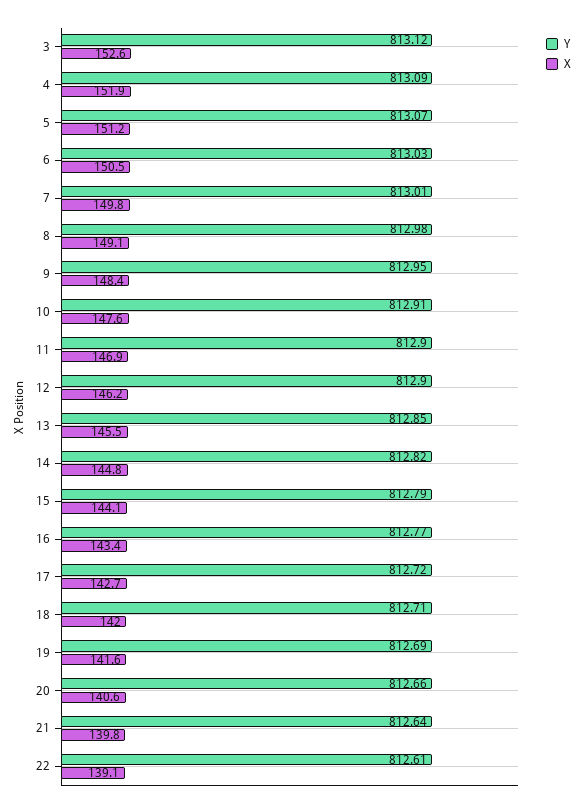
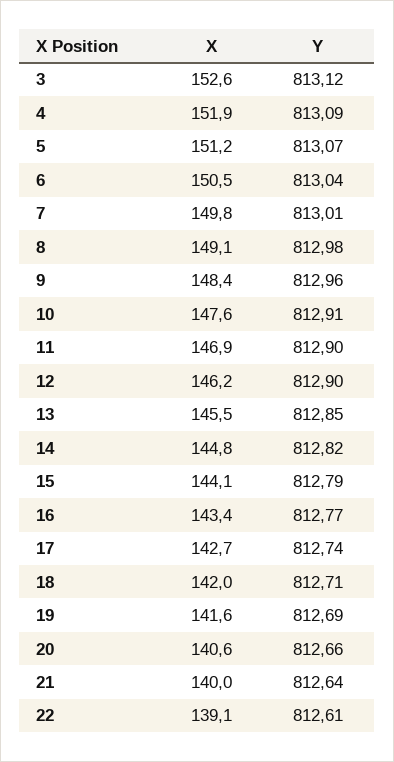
  {
    "Y": {
      "3": 813.12,
      "4": 813.09,
      "5": 813.07,
-     "6": 813.03,
+     "6": 813.04,
      "7": 813.01,
      "8": 812.98,
-     "9": 812.95,
+     "9": 812.96,
      "10": 812.91,
      "11": 812.9,
      "12": 812.9,
      "13": 812.85,
      "14": 812.82,
      "15": 812.79,
      "16": 812.77,
-     "17": 812.72,
+     "17": 812.74,
      "18": 812.71,
      "19": 812.69,
      "20": 812.66,
      "21": 812.64,
      "22": 812.61
    },
    "X": {
      "3": 152.6,
      "4": 151.9,
      "5": 151.2,
      "6": 150.5,
      "7": 149.8,
      "8": 149.1,
      "9": 148.4,
      "10": 147.6,
      "11": 146.9,
      "12": 146.2,
      "13": 145.5,
      "14": 144.8,
      "15": 144.1,
      "16": 143.4,
      "17": 142.7,
      "18": 142,
      "19": 141.6,
      "20": 140.6,
-     "21": 139.8,
+     "21": 140,
      "22": 139.1
    }
  }

